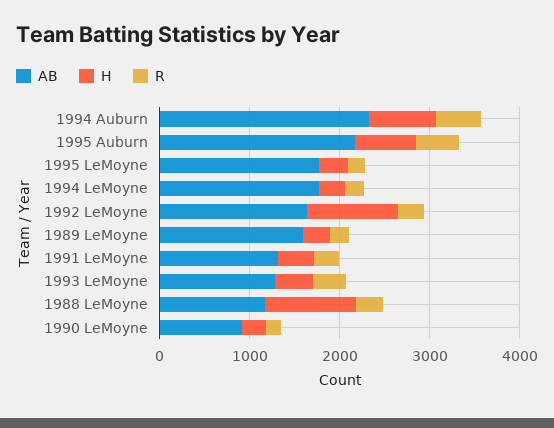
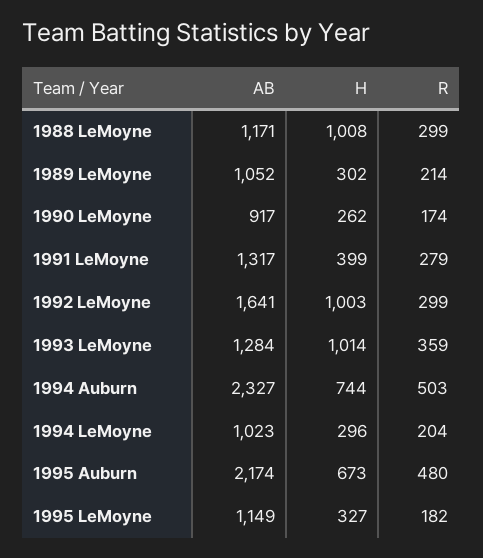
  {
    "AB": {
      "1994 Auburn": 2327,
      "1995 Auburn": 2174,
-     "1995 LeMoyne": 1800,
+     "1995 LeMoyne": 1149,
-     "1994 LeMoyne": 1800,
+     "1994 LeMoyne": 1023,
      "1992 LeMoyne": 1641,
-     "1989 LeMoyne": 1600,
+     "1989 LeMoyne": 1052,
      "1991 LeMoyne": 1317,
      "1993 LeMoyne": 1284,
      "1988 LeMoyne": 1171,
      "1990 LeMoyne": 917
    },
    "H": {
      "1994 Auburn": 744,
      "1995 Auburn": 673,
      "1995 LeMoyne": 327,
      "1994 LeMoyne": 296,
      "1992 LeMoyne": 1003,
      "1989 LeMoyne": 302,
      "1991 LeMoyne": 399,
-     "1993 LeMoyne": 400,
+     "1993 LeMoyne": 1014,
      "1988 LeMoyne": 1008,
      "1990 LeMoyne": 262
    },
    "R": {
      "1994 Auburn": 503,
      "1995 Auburn": 480,
      "1995 LeMoyne": 182,
      "1994 LeMoyne": 204,
      "1992 LeMoyne": 299,
      "1989 LeMoyne": 214,
      "1991 LeMoyne": 279,
      "1993 LeMoyne": 359,
      "1988 LeMoyne": 299,
      "1990 LeMoyne": 174
    }
  }

